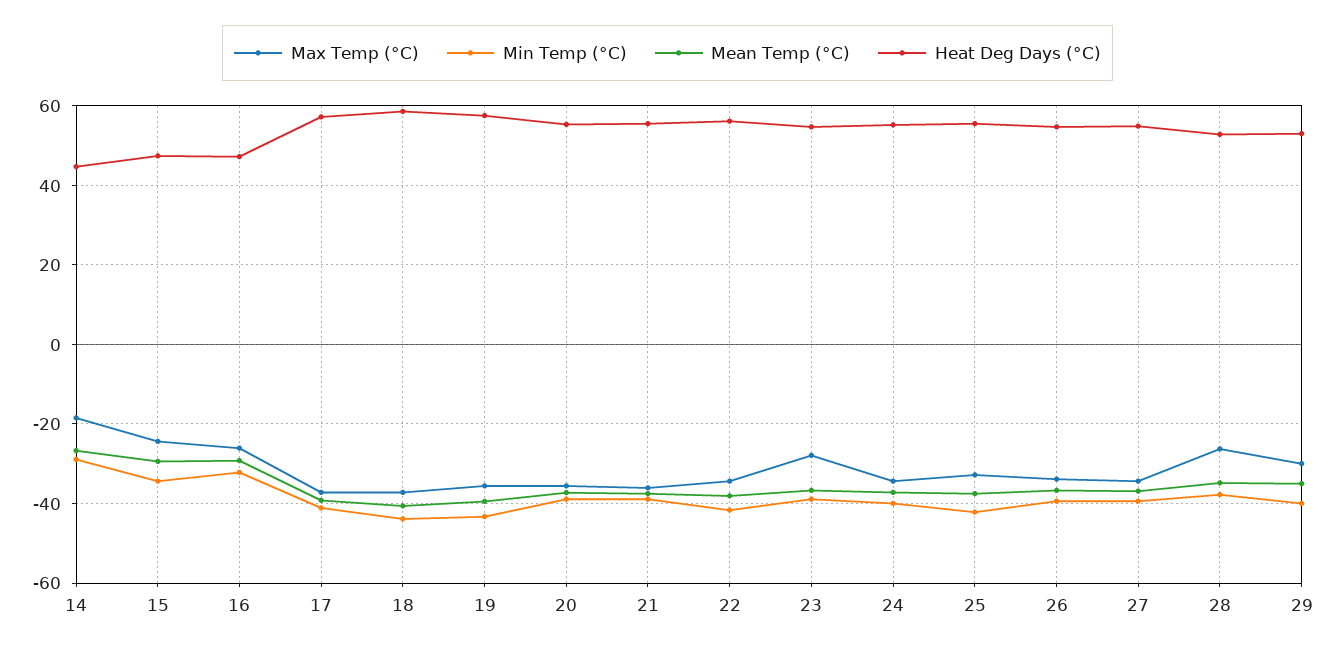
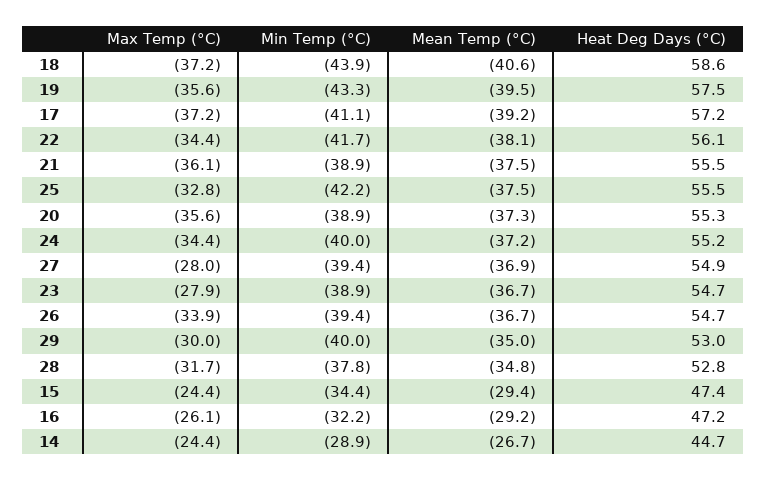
  {
    "Max Temp (°C)": {
-     "14": -18,
+     "14": -24.4,
      "15": -24.4,
      "16": -26.1,
      "17": -37.2,
      "18": -37.2,
      "19": -35.6,
      "20": -35.6,
      "21": -36.1,
      "22": -34.4,
      "23": -27.9,
      "24": -34.4,
      "25": -32.8,
      "26": -33.9,
-     "27": -34,
+     "27": -28,
-     "28": -26,
+     "28": -31.7,
      "29": -30
    },
    "Min Temp (°C)": {
      "14": -28.9,
      "15": -34.4,
      "16": -32.2,
      "17": -41.1,
      "18": -43.9,
      "19": -43.3,
      "20": -38.9,
      "21": -38.9,
      "22": -41.7,
      "23": -38.9,
      "24": -40,
      "25": -42.2,
      "26": -39.4,
      "27": -39.4,
      "28": -37.8,
      "29": -40
    },
    "Mean Temp (°C)": {
      "14": -26.7,
      "15": -29.4,
      "16": -29.2,
      "17": -39.2,
      "18": -40.6,
      "19": -39.5,
      "20": -37.3,
      "21": -37.5,
      "22": -38.1,
      "23": -36.7,
      "24": -37.2,
      "25": -37.5,
      "26": -36.7,
      "27": -36.9,
      "28": -34.8,
      "29": -35
    },
    "Heat Deg Days (°C)": {
      "14": 44.7,
      "15": 47.4,
      "16": 47.2,
      "17": 57.2,
      "18": 58.6,
      "19": 57.5,
      "20": 55.3,
      "21": 55.5,
      "22": 56.1,
      "23": 54.7,
      "24": 55.2,
      "25": 55.5,
      "26": 54.7,
      "27": 54.9,
      "28": 52.8,
      "29": 53
    }
  }

